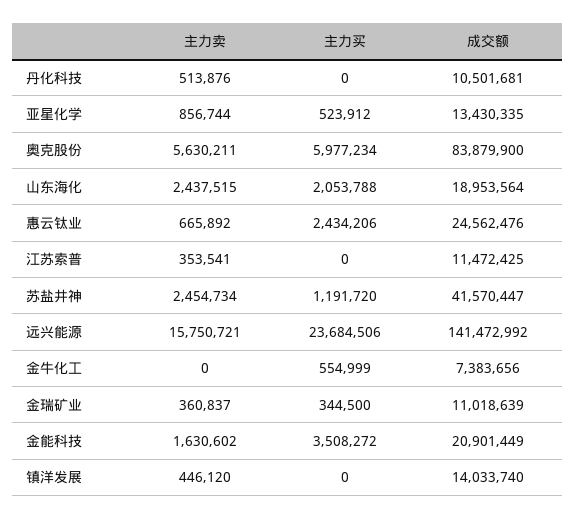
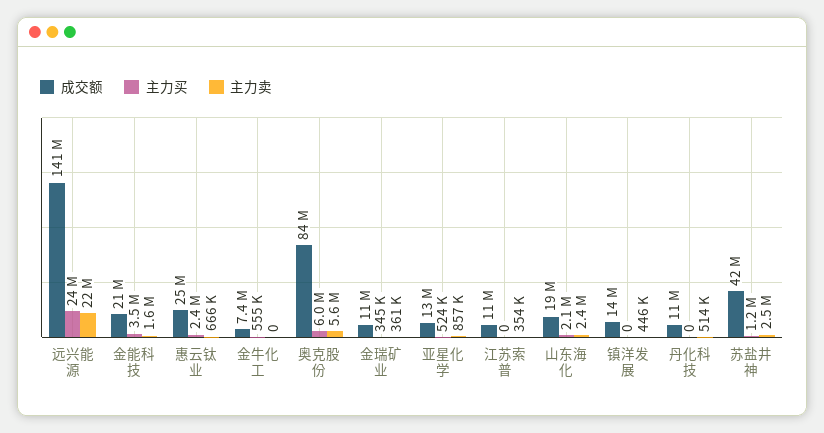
  {
    "主力卖": {
      "丹化科技": 513876,
      "亚星化学": 856744,
      "奥克股份": 5630211,
      "山东海化": 2437515,
      "惠云钛业": 665892,
      "江苏索普": 353541,
      "苏盐井神": 2454734,
-     "远兴能源": 15750721,
+     "远兴能源": 22000000,
      "金牛化工": 0,
      "金瑞矿业": 360837,
      "金能科技": 1630602,
      "镇洋发展": 446120
    },
    "主力买": {
      "丹化科技": 0,
      "亚星化学": 523912,
      "奥克股份": 5977234,
      "山东海化": 2053788,
      "惠云钛业": 2434206,
      "江苏索普": 0,
      "苏盐井神": 1191720,
      "远兴能源": 23684506,
      "金牛化工": 554999,
      "金瑞矿业": 344500,
      "金能科技": 3508272,
      "镇洋发展": 0
    },
    "成交额": {
      "丹化科技": 10501681,
      "亚星化学": 13430335,
      "奥克股份": 83879900,
      "山东海化": 18953564,
      "惠云钛业": 24562476,
      "江苏索普": 11472425,
      "苏盐井神": 41570447,
      "远兴能源": 141472992,
      "金牛化工": 7383656,
      "金瑞矿业": 11018639,
      "金能科技": 20901449,
      "镇洋发展": 14033740
    }
  }

